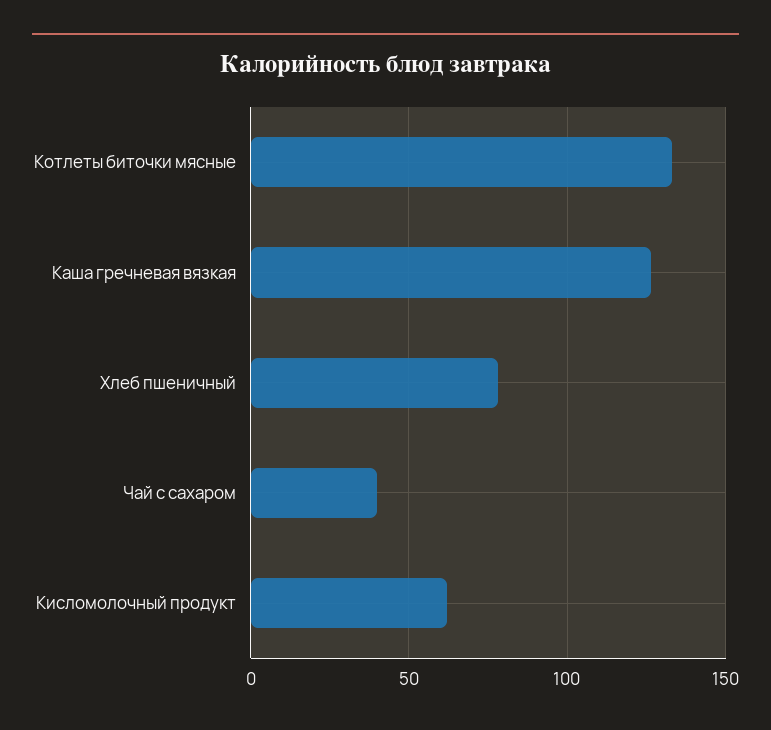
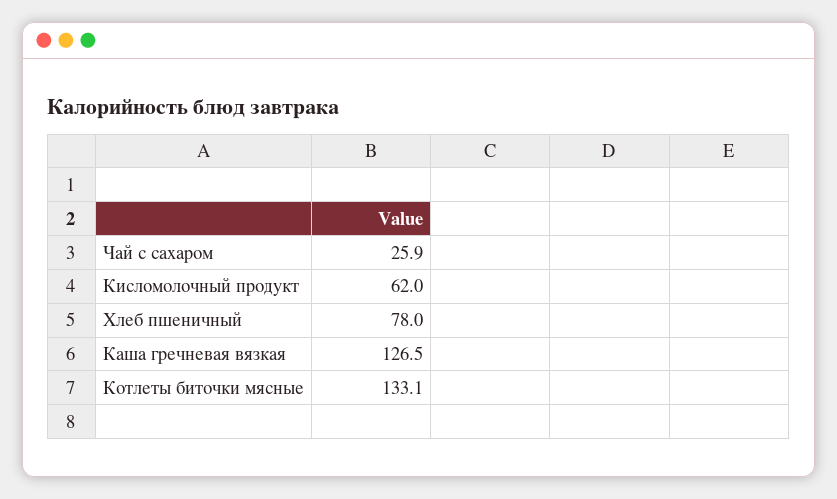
  {
    "Котлеты биточки мясные": 133.1,
    "Каша гречневая вязкая": 126.5,
    "Хлеб пшеничный": 78,
-   "Чай с сахаром": 40,
+   "Чай с сахаром": 25.9,
    "Кисломолочный продукт": 62
  }

